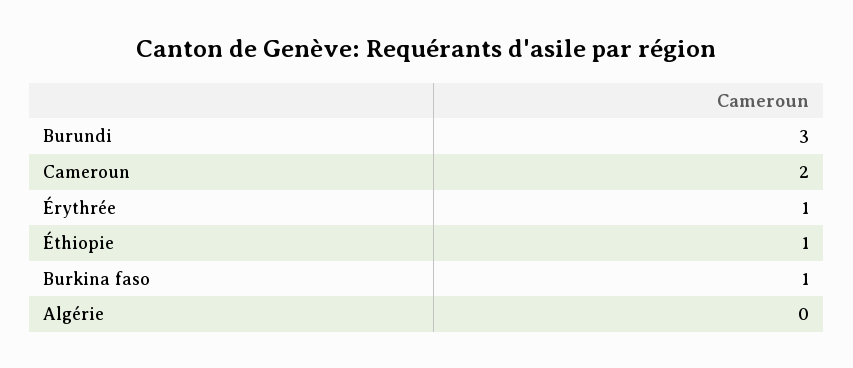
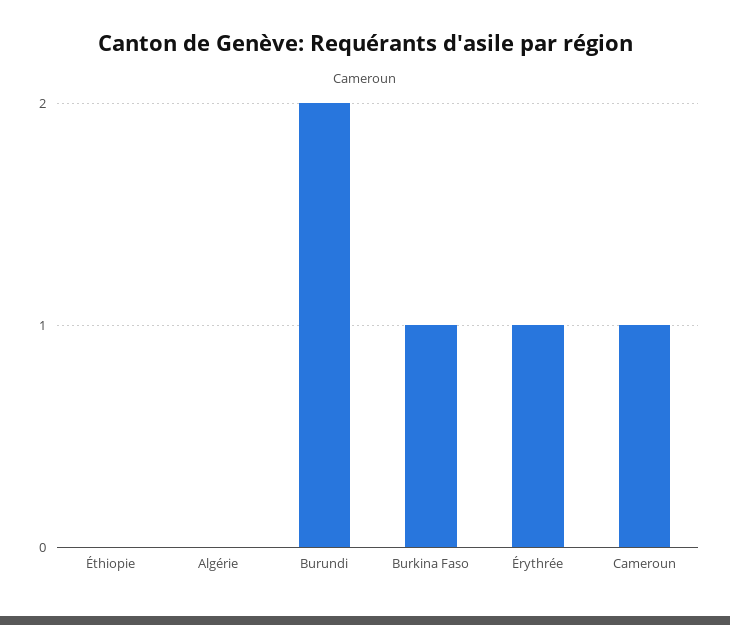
  {
-   "Burundi": 3,
+   "Burundi": 2,
-   "Cameroun": 2,
+   "Cameroun": 1,
    "Érythrée": 1,
-   "Éthiopie": 1,
+   "Éthiopie": 0,
    "Burkina faso": 1,
    "Algérie": 0
  }

